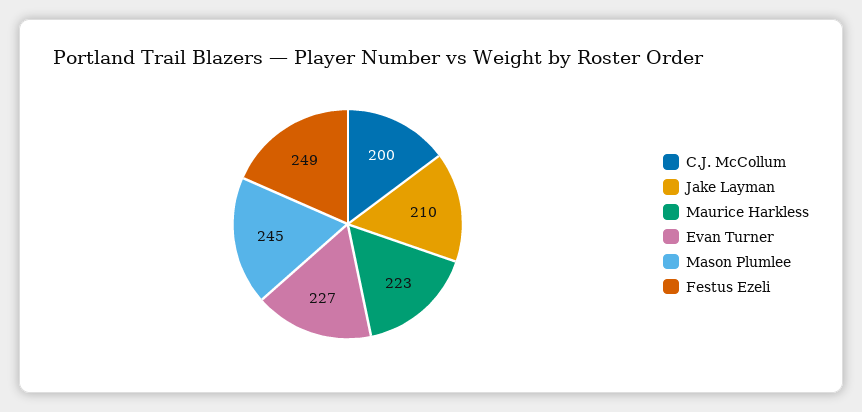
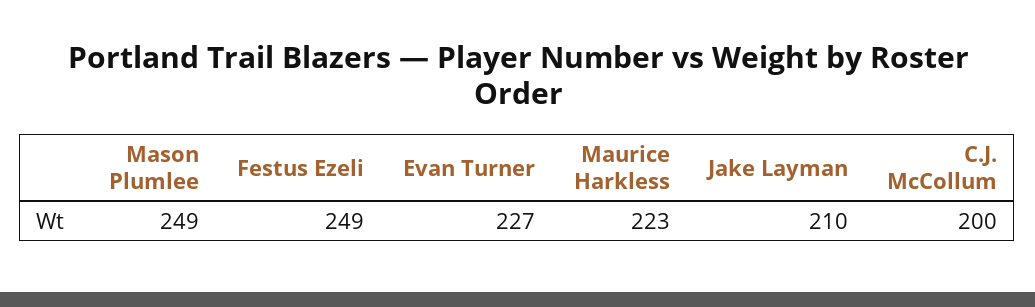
  {
    "C.J. McCollum": 200,
    "Jake Layman": 210,
    "Maurice Harkless": 223,
    "Evan Turner": 227,
-   "Mason Plumlee": 245,
+   "Mason Plumlee": 249,
    "Festus Ezeli": 249
  }

